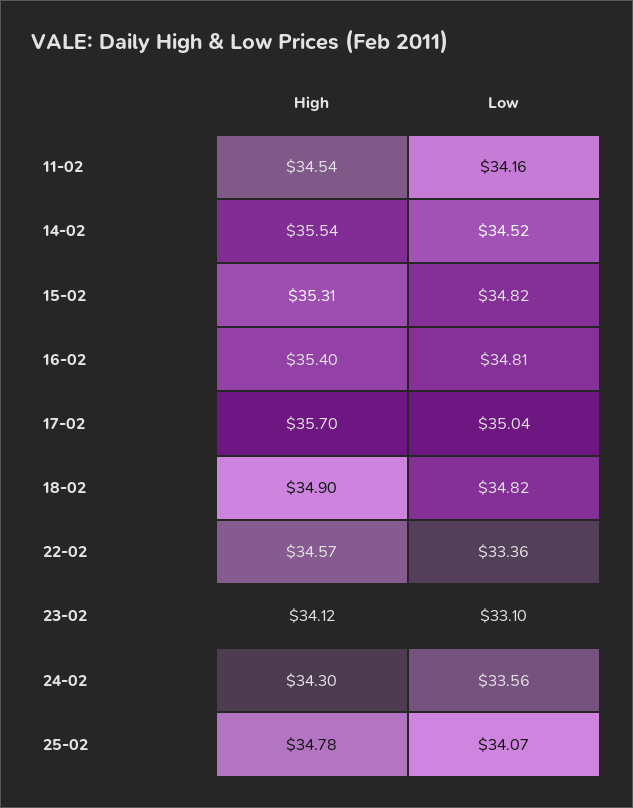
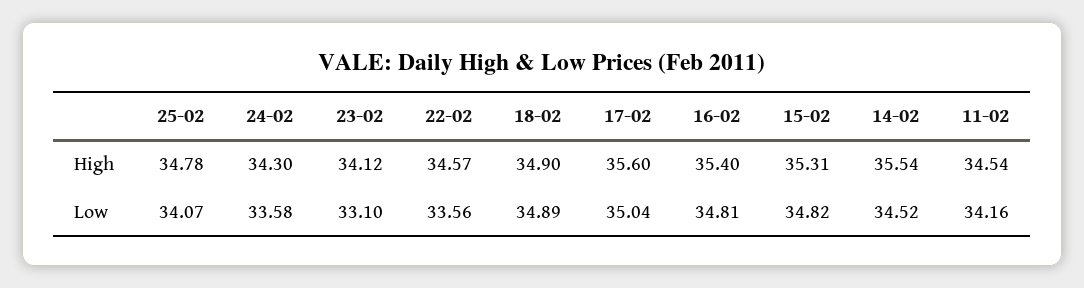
  {
    "High": {
      "11-02": 34.54,
      "14-02": 35.54,
      "15-02": 35.31,
      "16-02": 35.4,
-     "17-02": 35.7,
+     "17-02": 35.6,
      "18-02": 34.9,
      "22-02": 34.57,
      "23-02": 34.12,
      "24-02": 34.3,
      "25-02": 34.78
    },
    "Low": {
      "11-02": 34.16,
      "14-02": 34.52,
      "15-02": 34.82,
      "16-02": 34.81,
      "17-02": 35.04,
-     "18-02": 34.82,
+     "18-02": 34.89,
-     "22-02": 33.36,
+     "22-02": 33.56,
      "23-02": 33.1,
-     "24-02": 33.56,
+     "24-02": 33.58,
      "25-02": 34.07
    }
  }

